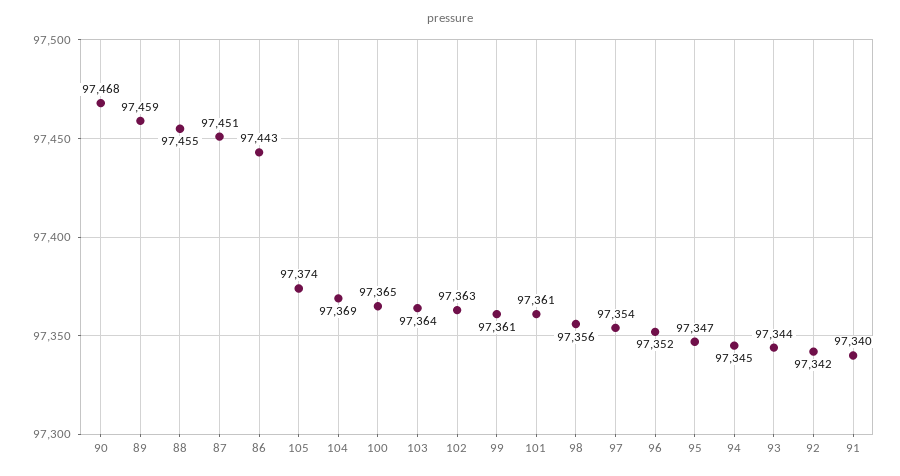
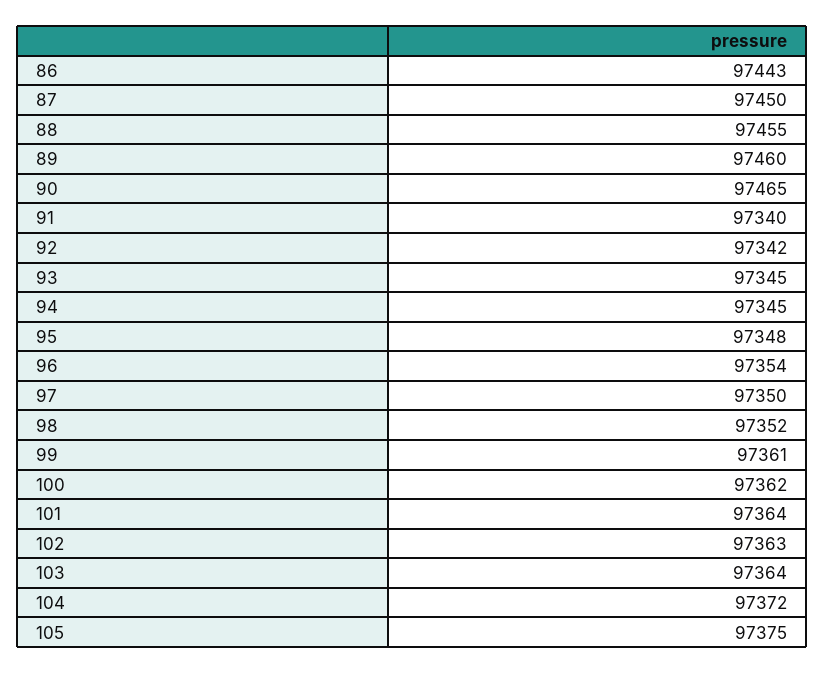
  {
-   "90": 97468,
+   "90": 97465,
-   "89": 97459,
+   "89": 97460,
    "88": 97455,
-   "87": 97451,
+   "87": 97450,
    "86": 97443,
-   "105": 97374,
+   "105": 97375,
-   "104": 97369,
+   "104": 97372,
-   "100": 97365,
+   "100": 97362,
    "103": 97364,
    "102": 97363,
    "99": 97361,
-   "101": 97361,
+   "101": 97364,
-   "98": 97356,
+   "98": 97352,
-   "97": 97354,
+   "97": 97350,
-   "96": 97352,
+   "96": 97354,
-   "95": 97347,
+   "95": 97348,
    "94": 97345,
-   "93": 97344,
+   "93": 97345,
    "92": 97342,
    "91": 97340
  }

